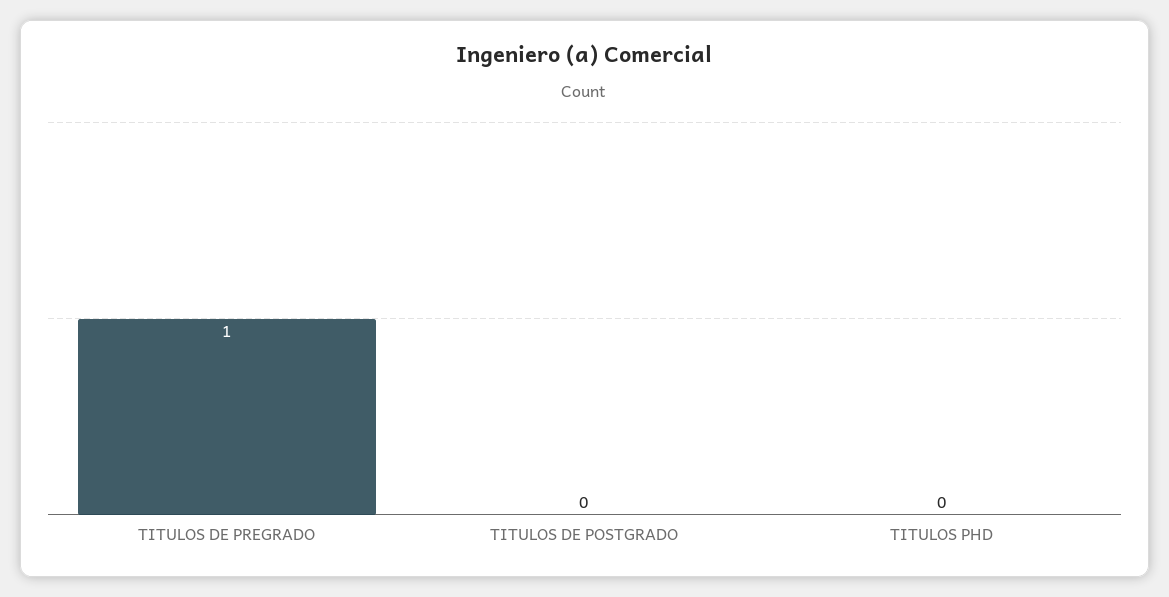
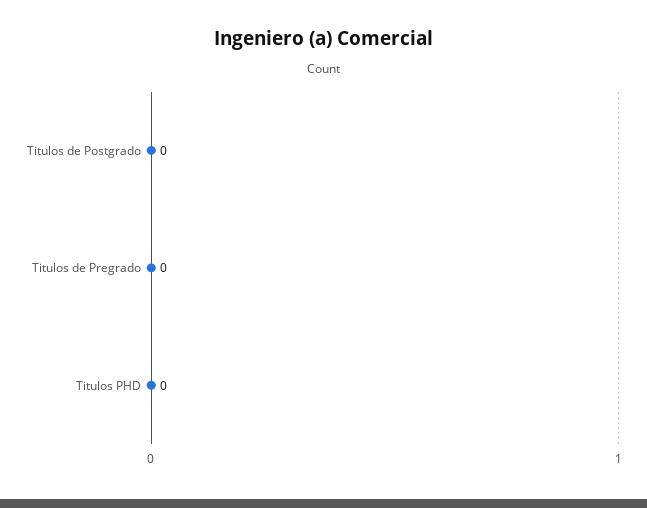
  {
-   "TITULOS DE PREGRADO": 1,
+   "TITULOS DE PREGRADO": 0,
    "TITULOS DE POSTGRADO": 0,
    "TITULOS PHD": 0
  }

